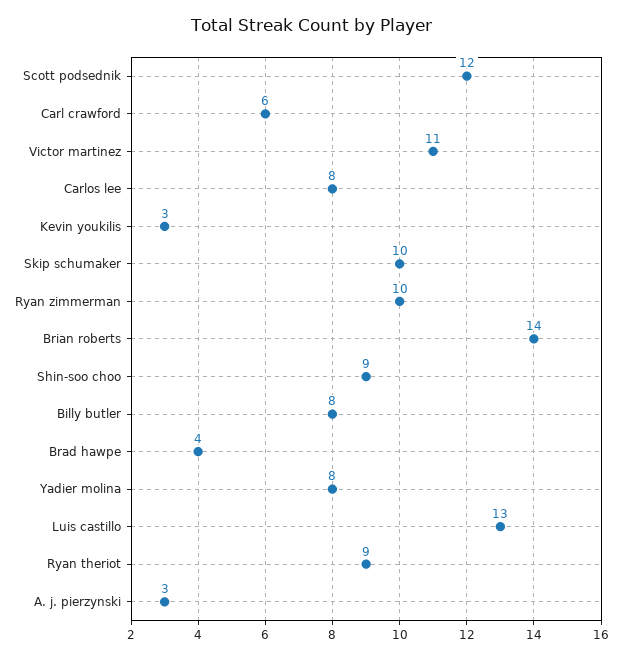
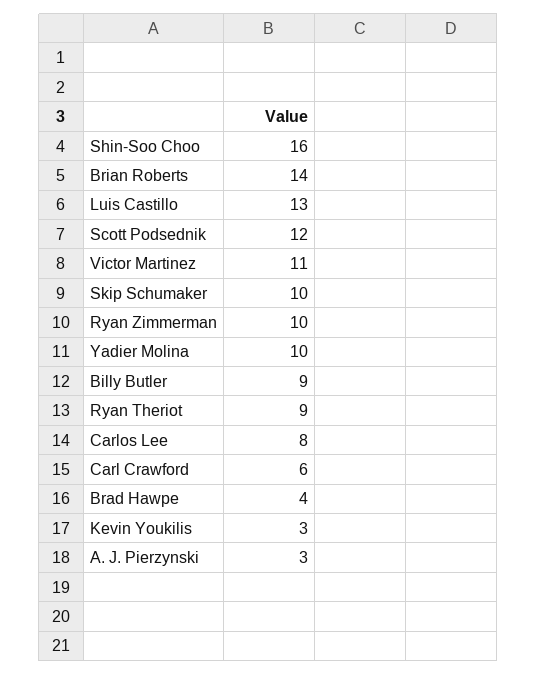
  {
    "Scott podsednik": 12,
    "Carl crawford": 6,
    "Victor martinez": 11,
    "Carlos lee": 8,
    "Kevin youkilis": 3,
    "Skip schumaker": 10,
    "Ryan zimmerman": 10,
    "Brian roberts": 14,
-   "Shin-soo choo": 9,
+   "Shin-soo choo": 16,
-   "Billy butler": 8,
+   "Billy butler": 9,
    "Brad hawpe": 4,
-   "Yadier molina": 8,
+   "Yadier molina": 10,
    "Luis castillo": 13,
    "Ryan theriot": 9,
    "A. j. pierzynski": 3
  }

